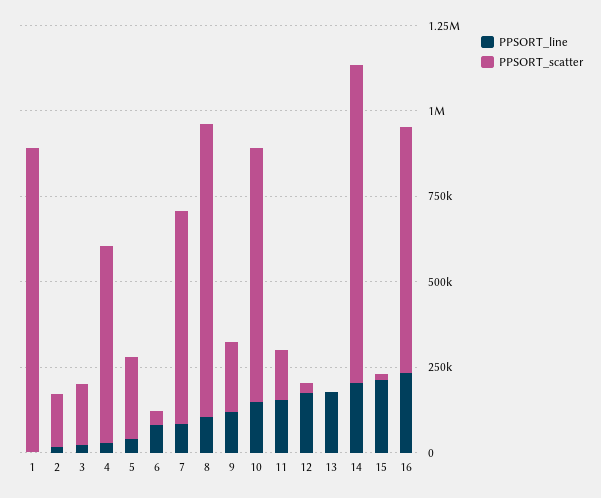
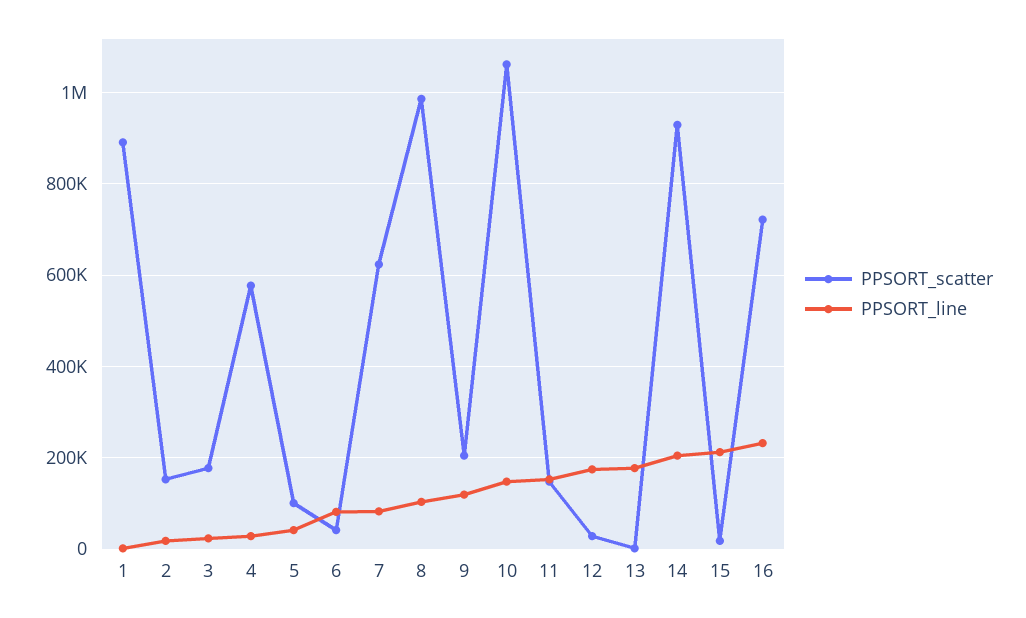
  {
    "PPSORT_line": {
      "1": 0,
      "2": 20000,
      "3": 20000,
      "4": 20000,
      "5": 40000,
      "6": 80000,
      "7": 80000,
      "8": 100000,
      "9": 120000,
      "10": 140000,
      "11": 160000,
      "12": 180000,
      "13": 180000,
      "14": 200000,
      "15": 220000,
      "16": 240000
    },
    "PPSORT_scatter": {
      "1": 900000,
      "2": 160000,
      "3": 180000,
      "4": 580000,
-     "5": 250000,
+     "5": 100000,
      "6": 40000,
      "7": 620000,
-     "8": 850000,
+     "8": 980000,
      "9": 200000,
-     "10": 750000,
+     "10": 1060000,
      "11": 140000,
      "12": 20000,
      "13": 0,
      "14": 920000,
      "15": 20000,
      "16": 720000
    }
  }

